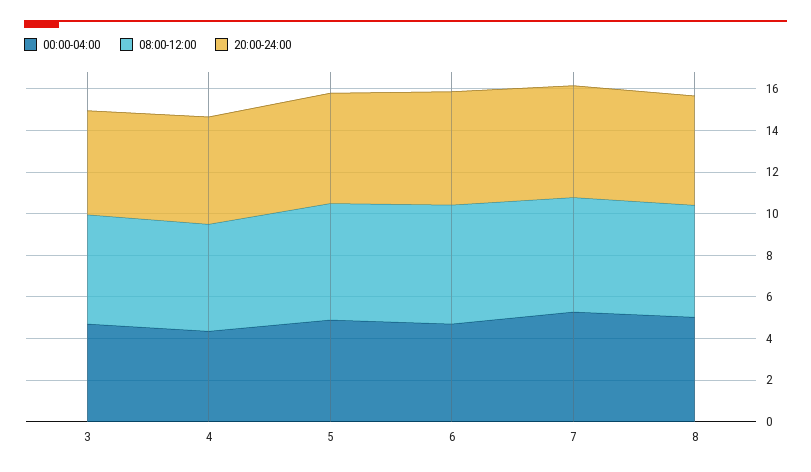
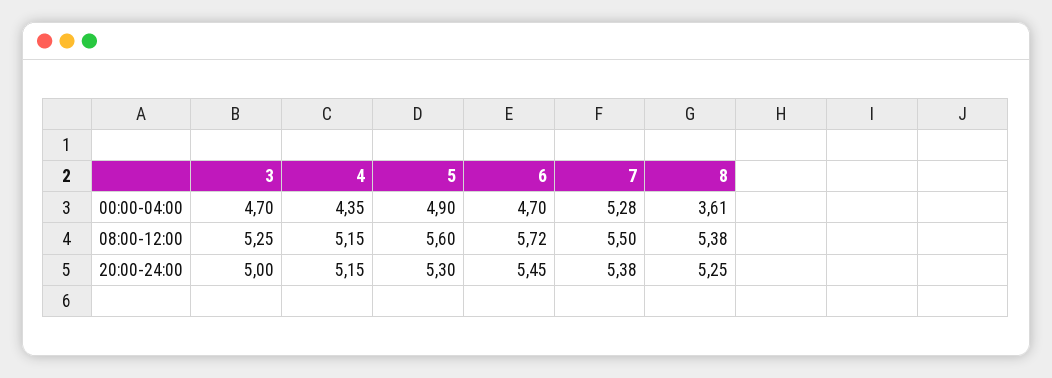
  {
    "00:00-04:00": {
      "3": 4.7,
      "4": 4.35,
      "5": 4.9,
      "6": 4.7,
      "7": 5.28,
-     "8": 5
+     "8": 3.61
    },
    "08:00-12:00": {
      "3": 5.25,
      "4": 5.15,
      "5": 5.6,
      "6": 5.72,
      "7": 5.5,
      "8": 5.38
    },
    "20:00-24:00": {
      "3": 5,
      "4": 5.15,
      "5": 5.3,
      "6": 5.45,
      "7": 5.38,
      "8": 5.25
    }
  }

